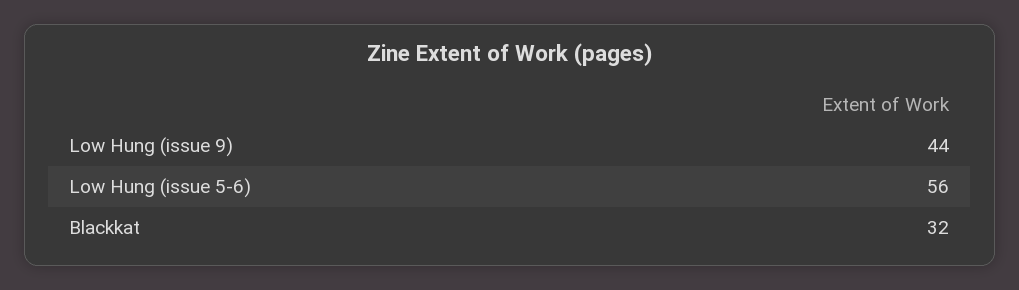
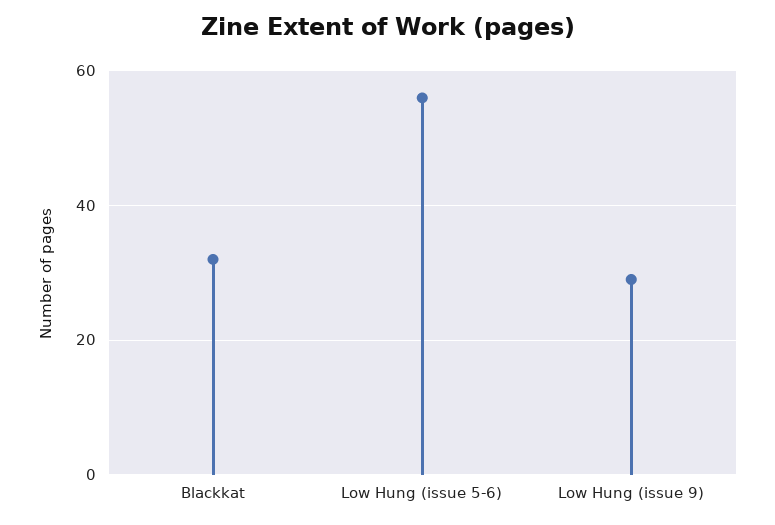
  {
-   "Low Hung (issue 9)": 44,
+   "Low Hung (issue 9)": 30,
    "Low Hung (issue 5-6)": 56,
    "Blackkat": 32
  }

